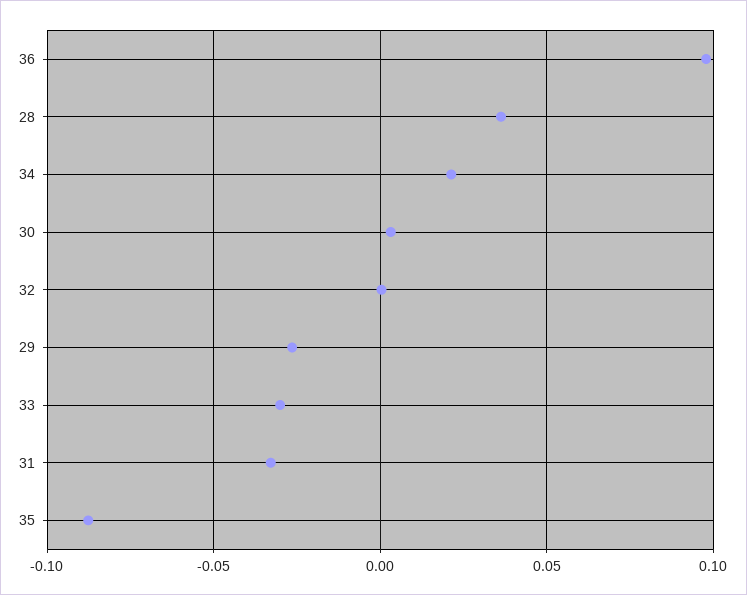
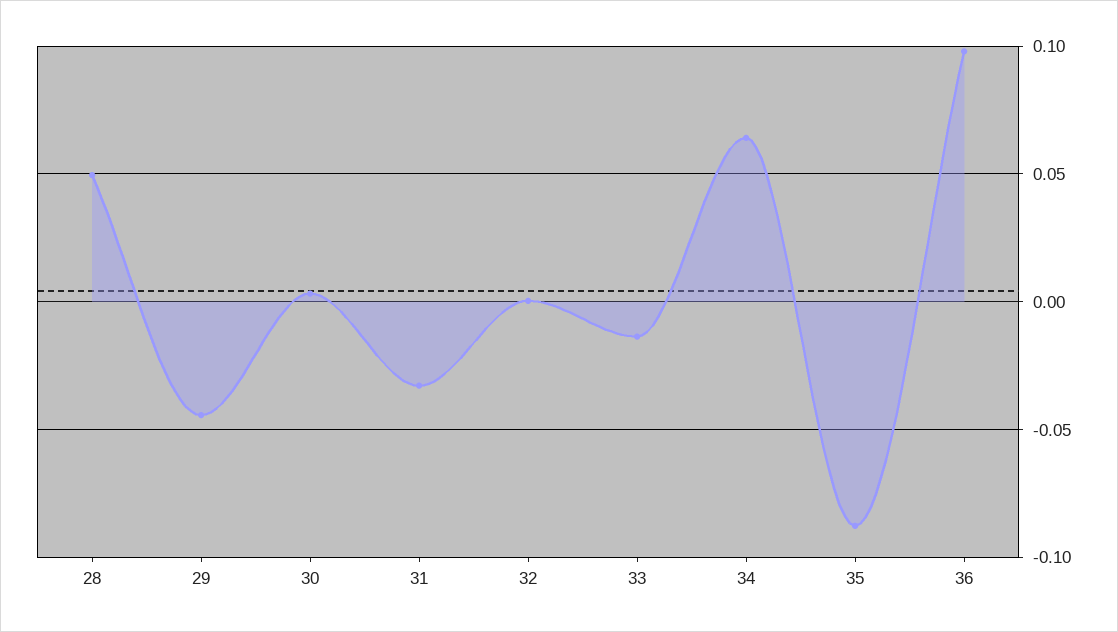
  {
    "36": 0.1,
-   "28": 0.035,
+   "28": 0.05,
-   "34": 0.02,
+   "34": 0.065,
    "30": 0.005,
    "32": 0,
-   "29": -0.025,
+   "29": -0.045,
-   "33": -0.03,
+   "33": -0.015,
    "31": -0.035,
    "35": -0.09
  }

